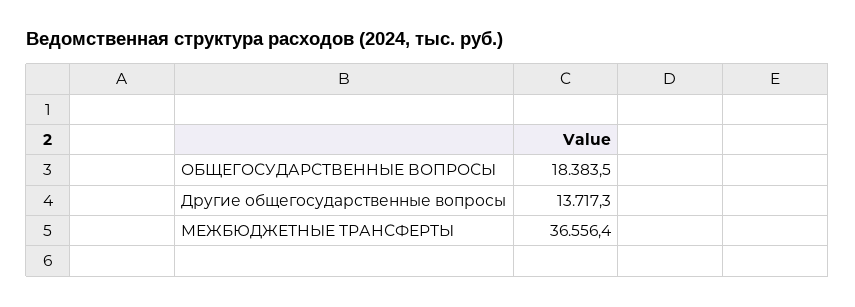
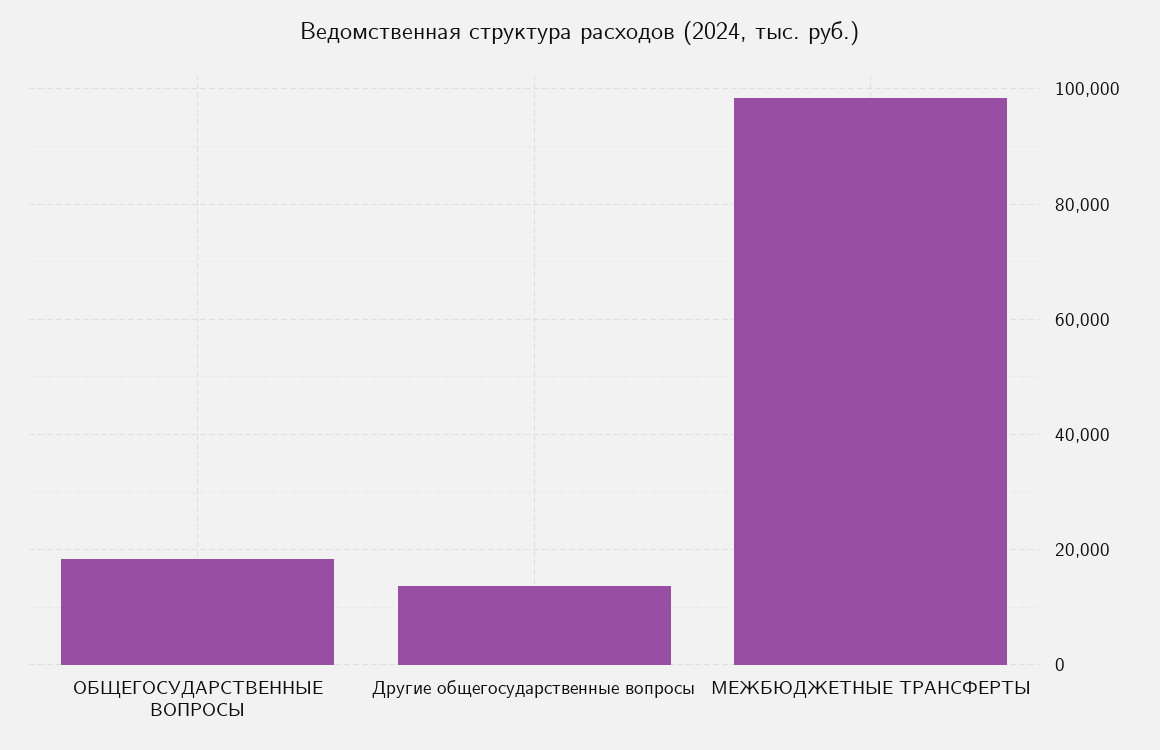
  {
    "ОБЩЕГОСУДАРСТВЕННЫЕ ВОПРОСЫ": 18383.5,
    "Другие общегосударственные вопросы": 13717.3,
-   "МЕЖБЮДЖЕТНЫЕ ТРАНСФЕРТЫ": 36556.4
+   "МЕЖБЮДЖЕТНЫЕ ТРАНСФЕРТЫ": 98000
  }

